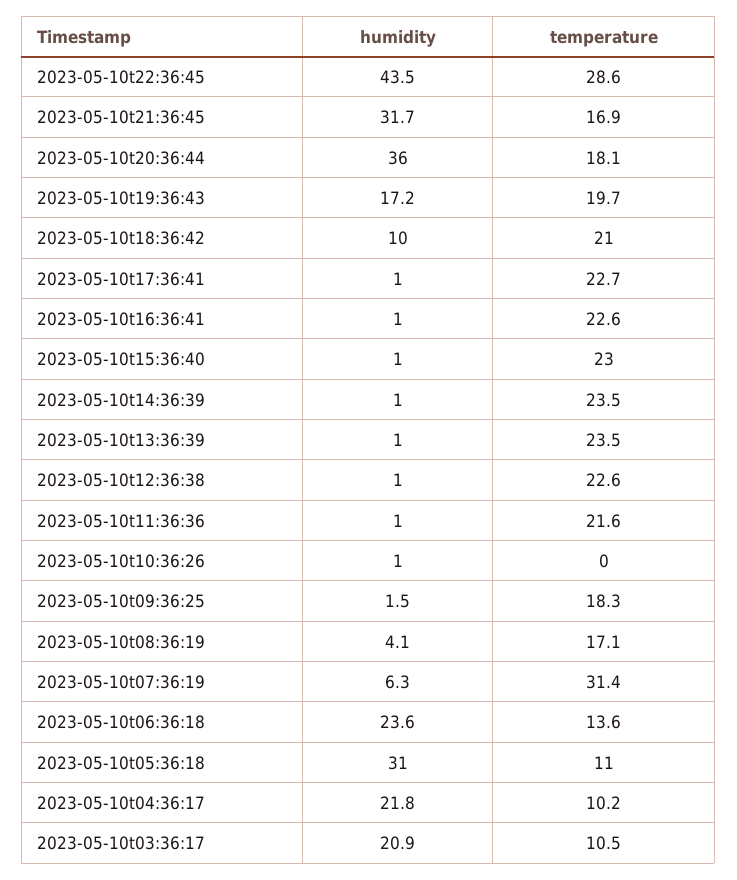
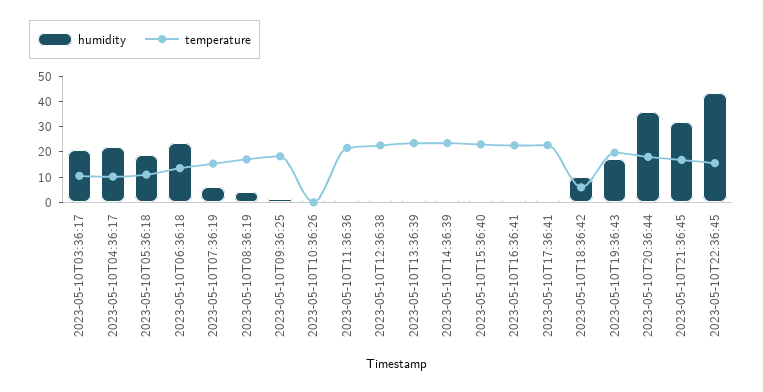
  {
    "humidity": {
      "2023-05-10t22:36:45": 43.5,
      "2023-05-10t21:36:45": 31.7,
      "2023-05-10t20:36:44": 36,
      "2023-05-10t19:36:43": 17.2,
      "2023-05-10t18:36:42": 10,
      "2023-05-10t17:36:41": 1,
      "2023-05-10t16:36:41": 1,
      "2023-05-10t15:36:40": 1,
      "2023-05-10t14:36:39": 1,
      "2023-05-10t13:36:39": 1,
      "2023-05-10t12:36:38": 1,
      "2023-05-10t11:36:36": 1,
      "2023-05-10t10:36:26": 1,
      "2023-05-10t09:36:25": 1.5,
      "2023-05-10t08:36:19": 4.1,
      "2023-05-10t07:36:19": 6.3,
      "2023-05-10t06:36:18": 23.6,
-     "2023-05-10t05:36:18": 31,
+     "2023-05-10t05:36:18": 20,
      "2023-05-10t04:36:17": 21.8,
      "2023-05-10t03:36:17": 20.9
    },
    "temperature": {
-     "2023-05-10t22:36:45": 28.6,
+     "2023-05-10t22:36:45": 15,
      "2023-05-10t21:36:45": 16.9,
      "2023-05-10t20:36:44": 18.1,
      "2023-05-10t19:36:43": 19.7,
-     "2023-05-10t18:36:42": 21,
+     "2023-05-10t18:36:42": 5,
      "2023-05-10t17:36:41": 22.7,
      "2023-05-10t16:36:41": 22.6,
      "2023-05-10t15:36:40": 23,
      "2023-05-10t14:36:39": 23.5,
      "2023-05-10t13:36:39": 23.5,
      "2023-05-10t12:36:38": 22.6,
      "2023-05-10t11:36:36": 21.6,
      "2023-05-10t10:36:26": 0,
      "2023-05-10t09:36:25": 18.3,
      "2023-05-10t08:36:19": 17.1,
-     "2023-05-10t07:36:19": 31.4,
+     "2023-05-10t07:36:19": 15,
      "2023-05-10t06:36:18": 13.6,
      "2023-05-10t05:36:18": 11,
      "2023-05-10t04:36:17": 10.2,
      "2023-05-10t03:36:17": 10.5
    }
  }

